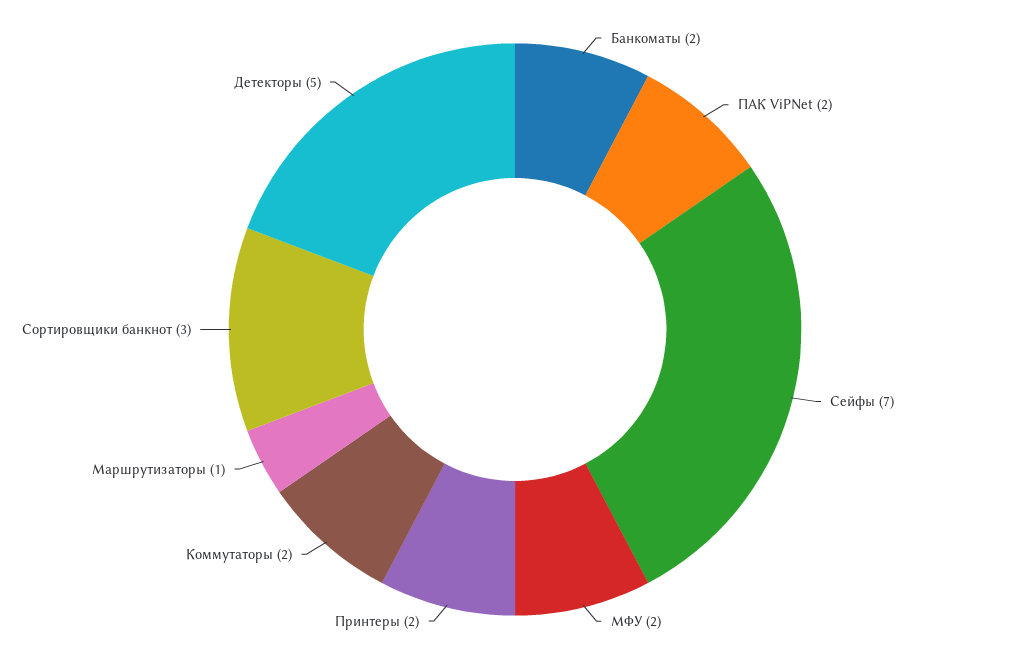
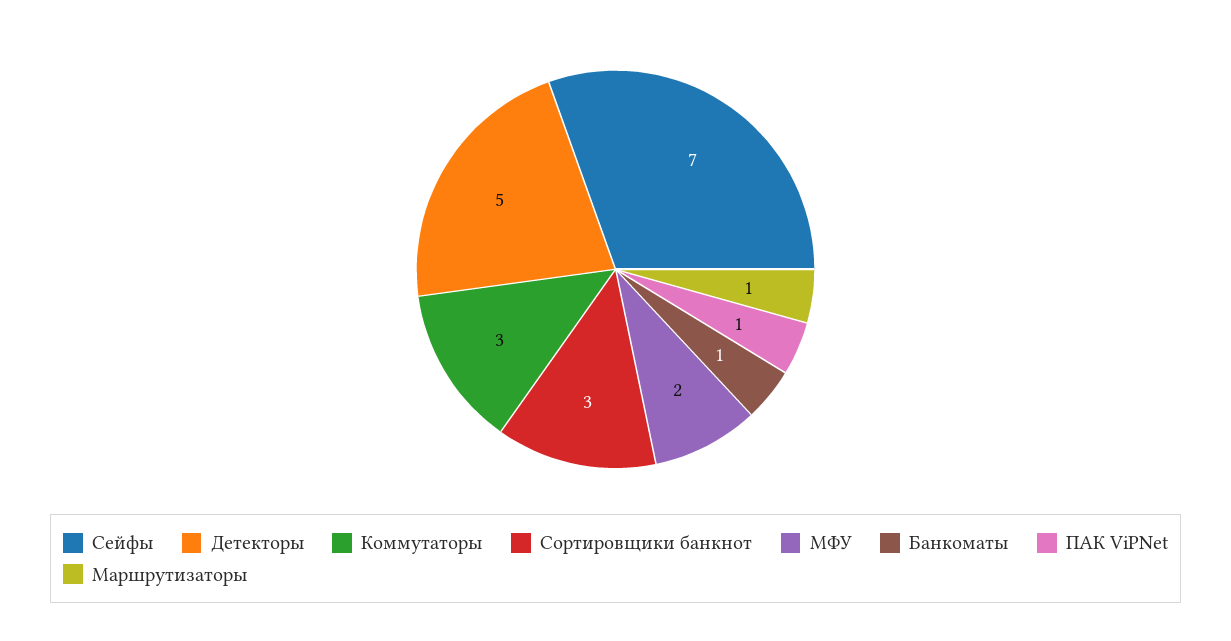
  {
-   "Банкоматы": 2,
+   "Банкоматы": 1,
-   "ПАК ViPNet": 2,
+   "ПАК ViPNet": 1,
    "Сейфы": 7,
    "МФУ": 2,
-   "Принтеры": 2,
-   "Коммутаторы": 2,
+   "Коммутаторы": 3,
    "Маршрутизаторы": 1,
    "Сортировщики банкнот": 3,
    "Детекторы": 5
  }

